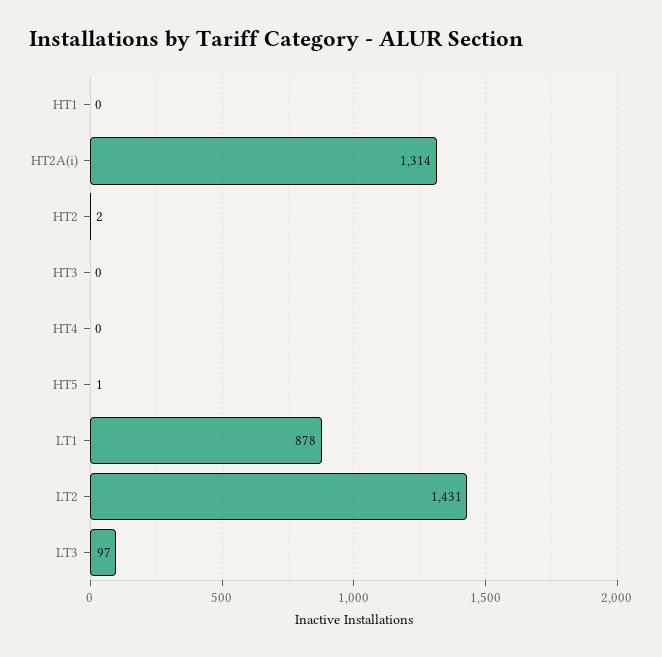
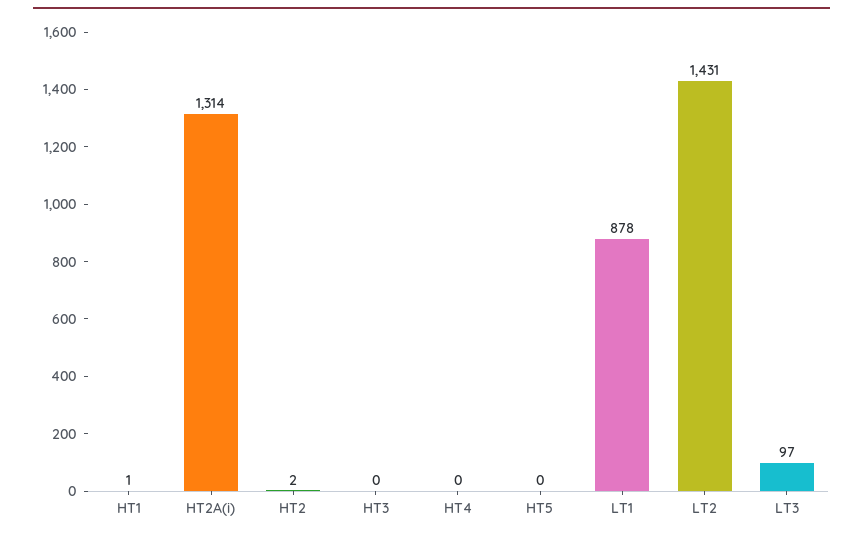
  {
-   "HT1": 0,
+   "HT1": 1,
    "HT2A(i)": 1314,
    "HT2": 2,
    "HT3": 0,
    "HT4": 0,
-   "HT5": 1,
+   "HT5": 0,
    "LT1": 878,
    "LT2": 1431,
    "LT3": 97
  }

